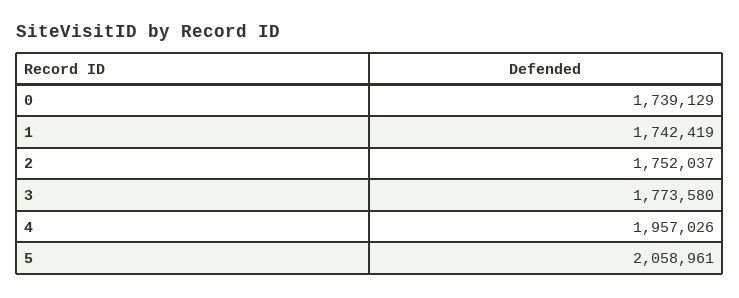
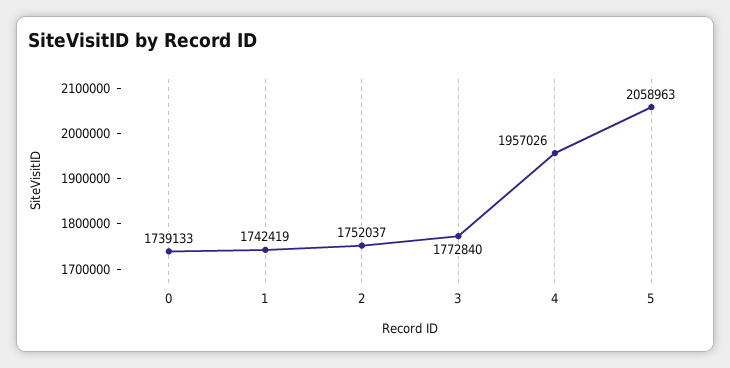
  {
-   "0": 1739129,
+   "0": 1739133,
    "1": 1742419,
    "2": 1752037,
-   "3": 1773580,
+   "3": 1772840,
    "4": 1957026,
-   "5": 2058961
+   "5": 2058963
  }

